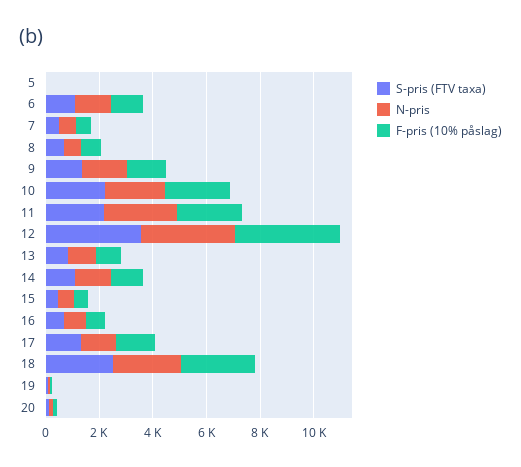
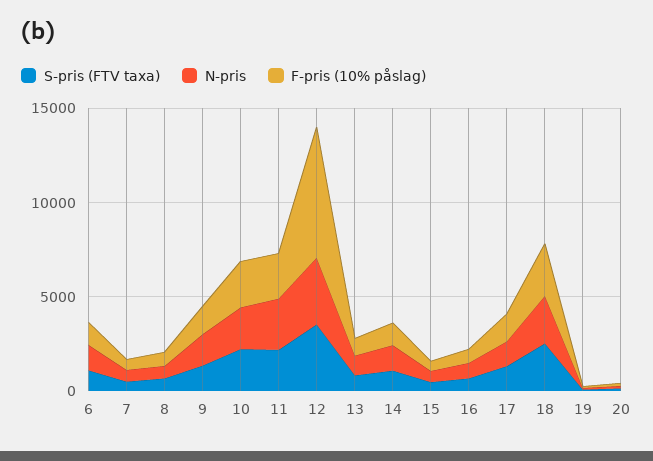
  {
    "S-pris (FTV taxa)": {
-     "5": 0,
      "6": 1000,
      "7": 500,
      "8": 500,
      "9": 1500,
      "10": 2000,
      "11": 2000,
      "12": 3500,
      "13": 1000,
      "14": 1000,
      "15": 500,
      "16": 500,
      "17": 1500,
      "18": 2500,
      "19": 0,
      "20": 0
    },
    "N-pris": {
-     "5": 0,
      "6": 1500,
      "7": 500,
      "8": 500,
      "9": 1500,
      "10": 2000,
      "11": 2500,
      "12": 3500,
      "13": 1000,
      "14": 1500,
      "15": 500,
      "16": 1000,
      "17": 1500,
      "18": 2500,
      "19": 0,
      "20": 0
    },
    "F-pris (10% påslag)": {
-     "5": 0,
      "6": 1000,
      "7": 500,
      "8": 500,
      "9": 1500,
      "10": 2500,
      "11": 2500,
-     "12": 4000,
+     "12": 7000,
      "13": 1000,
      "14": 1000,
      "15": 500,
      "16": 500,
      "17": 1500,
      "18": 3000,
      "19": 0,
      "20": 0
    }
  }

